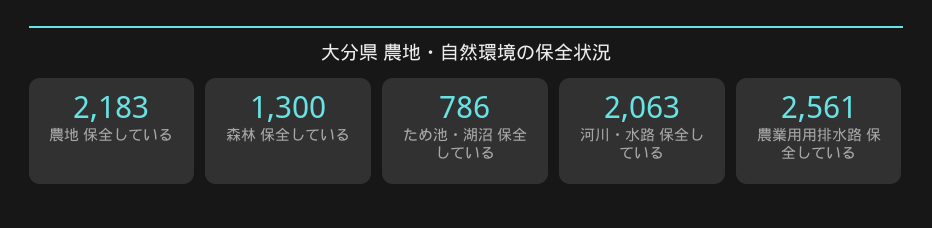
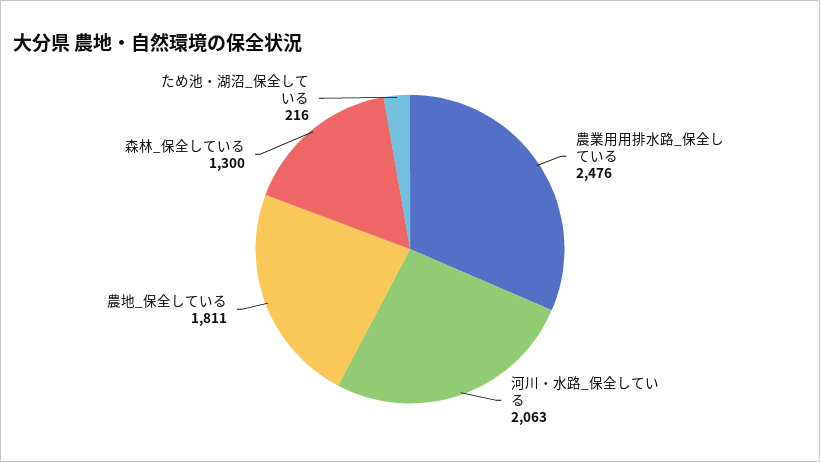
  {
-   "農地 保全している": 2183,
+   "農地 保全している": 1811,
    "森林 保全している": 1300,
-   "ため池・湖沼 保全している": 786,
+   "ため池・湖沼 保全している": 216,
    "河川・水路 保全している": 2063,
-   "農業用用排水路 保全している": 2561
+   "農業用用排水路 保全している": 2476
  }

